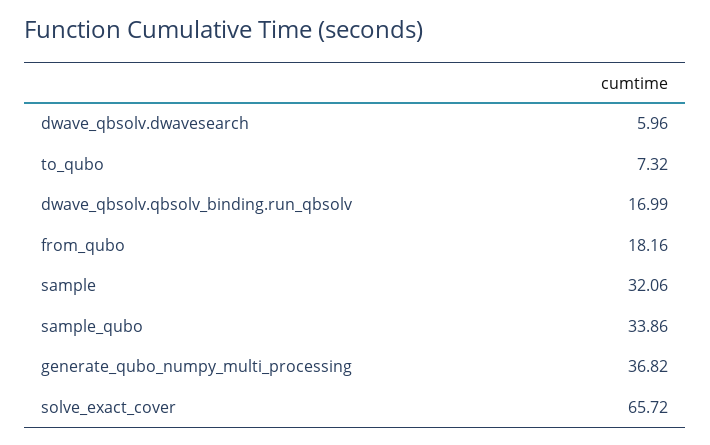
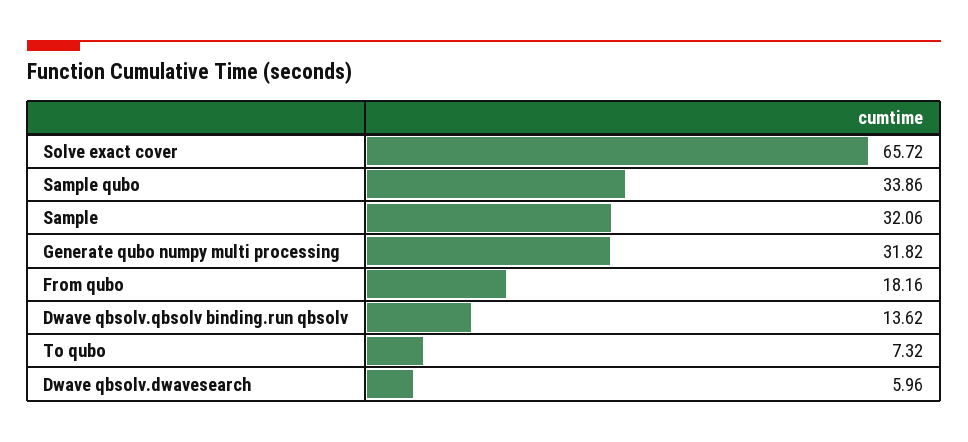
  {
    "dwave_qbsolv.dwavesearch": 5.96,
    "to_qubo": 7.32,
-   "dwave_qbsolv.qbsolv_binding.run_qbsolv": 16.99,
+   "dwave_qbsolv.qbsolv_binding.run_qbsolv": 13.62,
    "from_qubo": 18.16,
    "sample": 32.06,
    "sample_qubo": 33.86,
-   "generate_qubo_numpy_multi_processing": 36.82,
+   "generate_qubo_numpy_multi_processing": 31.82,
    "solve_exact_cover": 65.72
  }

